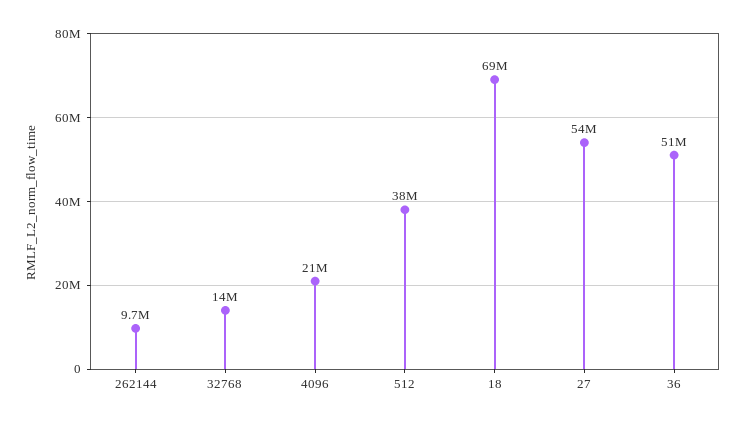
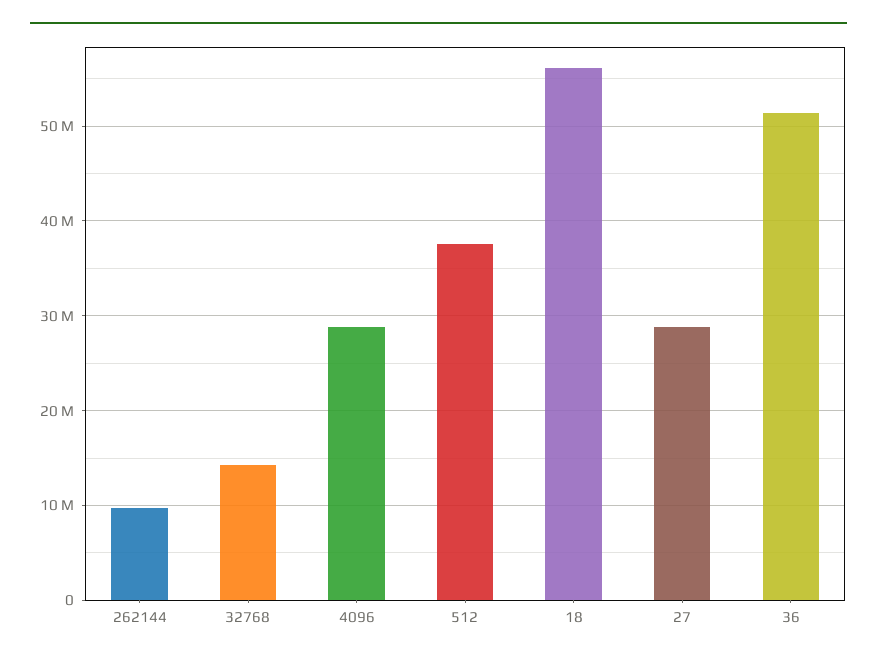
  {
    "262144": 9700000,
    "32768": 14000000,
-   "4096": 21000000,
+   "4096": 29000000,
    "512": 38000000,
-   "18": 69000000,
+   "18": 56000000,
-   "27": 54000000,
+   "27": 29000000,
    "36": 51000000
  }

